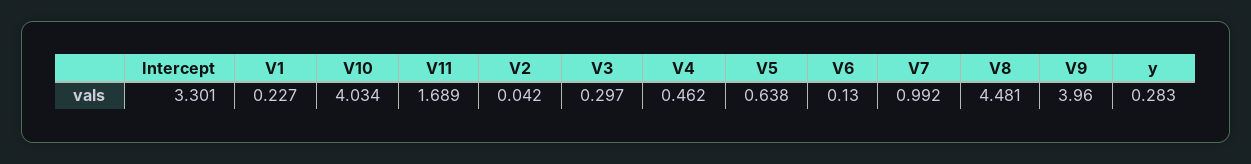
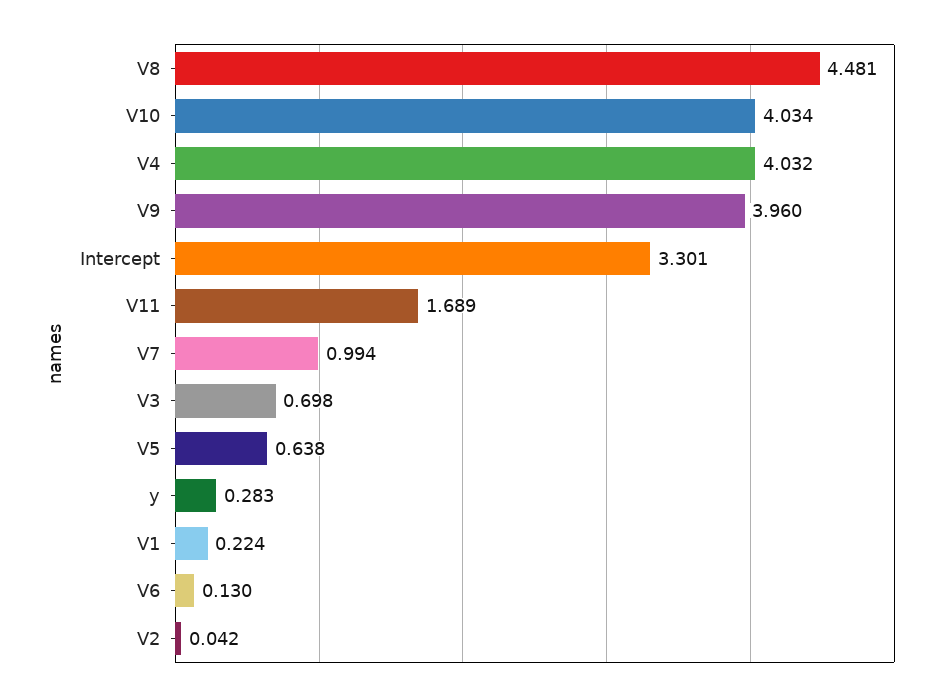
  {
    "Intercept": 3.301,
-   "V1": 0.227,
+   "V1": 0.224,
    "V10": 4.034,
    "V11": 1.689,
    "V2": 0.042,
-   "V3": 0.297,
+   "V3": 0.698,
-   "V4": 0.462,
+   "V4": 4.032,
    "V5": 0.638,
    "V6": 0.13,
-   "V7": 0.992,
+   "V7": 0.994,
    "V8": 4.481,
    "V9": 3.96,
    "y": 0.283
  }

